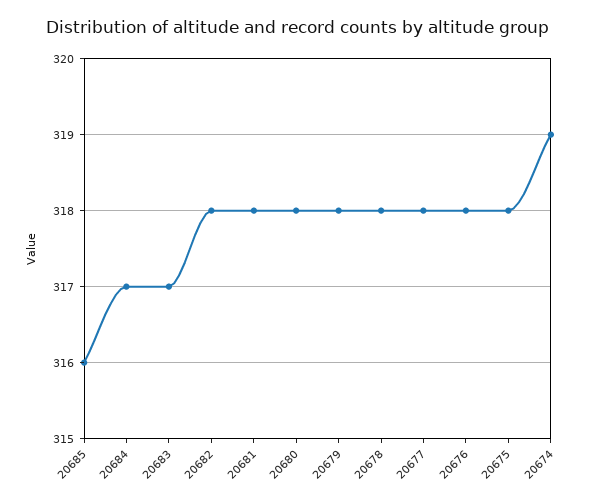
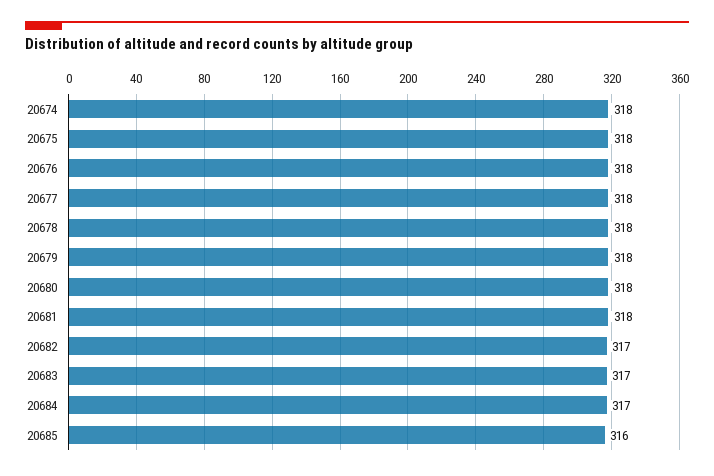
  {
    "20685": 316,
    "20684": 317,
    "20683": 317,
-   "20682": 318,
+   "20682": 317,
    "20681": 318,
    "20680": 318,
    "20679": 318,
    "20678": 318,
    "20677": 318,
    "20676": 318,
    "20675": 318,
-   "20674": 319
+   "20674": 318
  }

